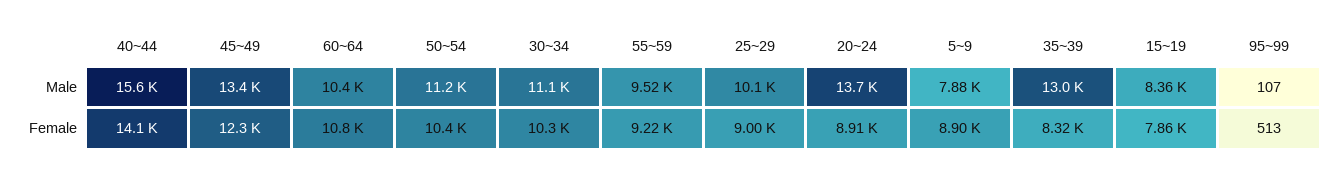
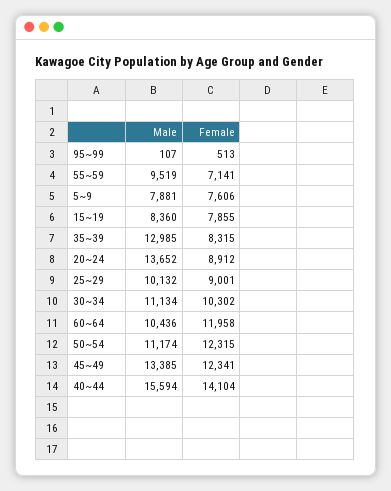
  {
    "40~44": {
      "Male": 15594,
      "Female": 14104
    },
    "45~49": {
      "Male": 13385,
      "Female": 12341
    },
    "60~64": {
      "Male": 10436,
-     "Female": 10800
+     "Female": 11958
    },
    "50~54": {
      "Male": 11174,
-     "Female": 10400
+     "Female": 12315
    },
    "30~34": {
      "Male": 11134,
      "Female": 10302
    },
    "55~59": {
      "Male": 9519,
-     "Female": 9220
+     "Female": 7141
    },
    "25~29": {
      "Male": 10132,
      "Female": 9001
    },
    "20~24": {
      "Male": 13652,
      "Female": 8912
    },
    "5~9": {
      "Male": 7881,
-     "Female": 8900
+     "Female": 7606
    },
    "35~39": {
      "Male": 12985,
      "Female": 8315
    },
    "15~19": {
      "Male": 8360,
      "Female": 7855
    },
    "95~99": {
      "Male": 107,
      "Female": 513
    }
  }

